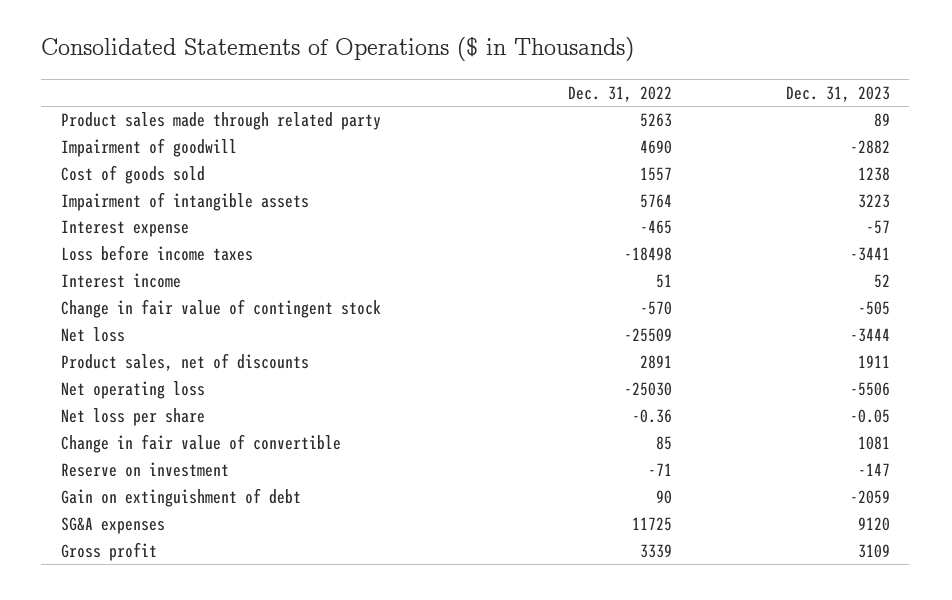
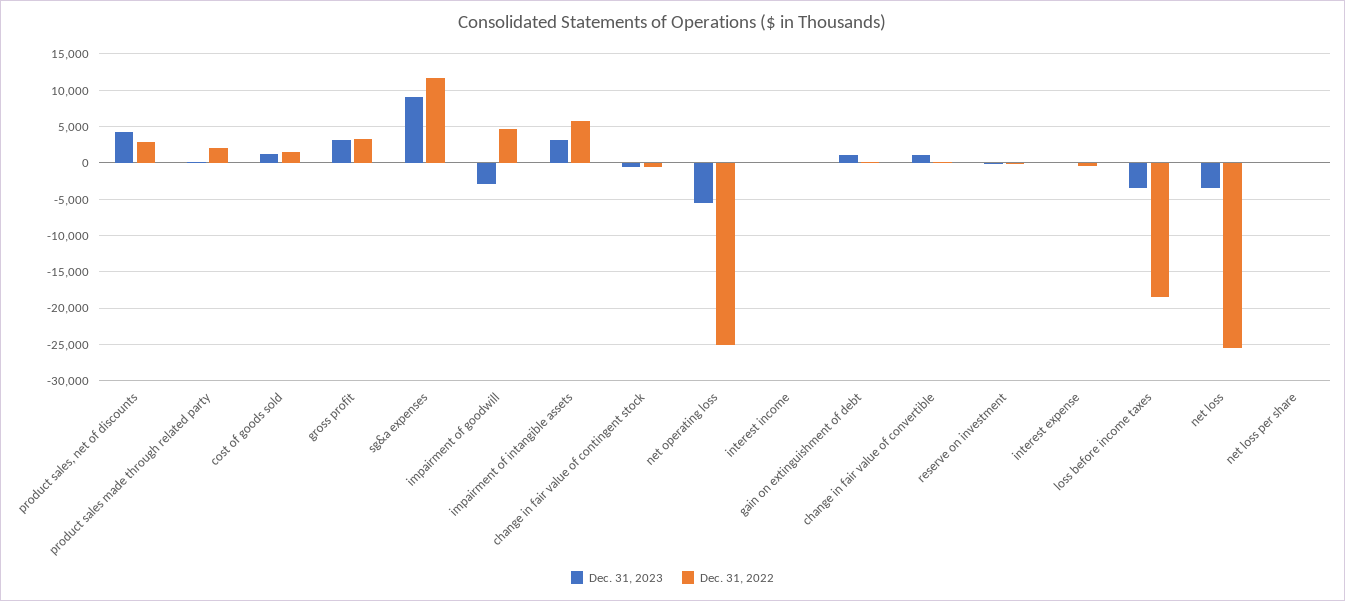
  {
    "Dec. 31, 2022": {
-     "Product sales made through related party": 5263,
+     "Product sales made through related party": 2000,
      "Impairment of goodwill": 4690,
      "Cost of goods sold": 1557,
      "Impairment of intangible assets": 5764,
      "Interest expense": -465,
      "Loss before income taxes": -18498,
      "Interest income": 51,
      "Change in fair value of contingent stock": -570,
      "Net loss": -25509,
      "Product sales, net of discounts": 2891,
      "Net operating loss": -25030,
      "Net loss per share": -0.36,
      "Change in fair value of convertible": 85,
      "Reserve on investment": -71,
      "Gain on extinguishment of debt": 90,
      "SG&A expenses": 11725,
      "Gross profit": 3339
    },
    "Dec. 31, 2023": {
      "Product sales made through related party": 89,
      "Impairment of goodwill": -2882,
      "Cost of goods sold": 1238,
      "Impairment of intangible assets": 3223,
      "Interest expense": -57,
      "Loss before income taxes": -3441,
      "Interest income": 52,
      "Change in fair value of contingent stock": -505,
      "Net loss": -3444,
-     "Product sales, net of discounts": 1911,
+     "Product sales, net of discounts": 4000,
      "Net operating loss": -5506,
      "Net loss per share": -0.05,
      "Change in fair value of convertible": 1081,
      "Reserve on investment": -147,
-     "Gain on extinguishment of debt": -2059,
+     "Gain on extinguishment of debt": 1000,
      "SG&A expenses": 9120,
      "Gross profit": 3109
    }
  }

